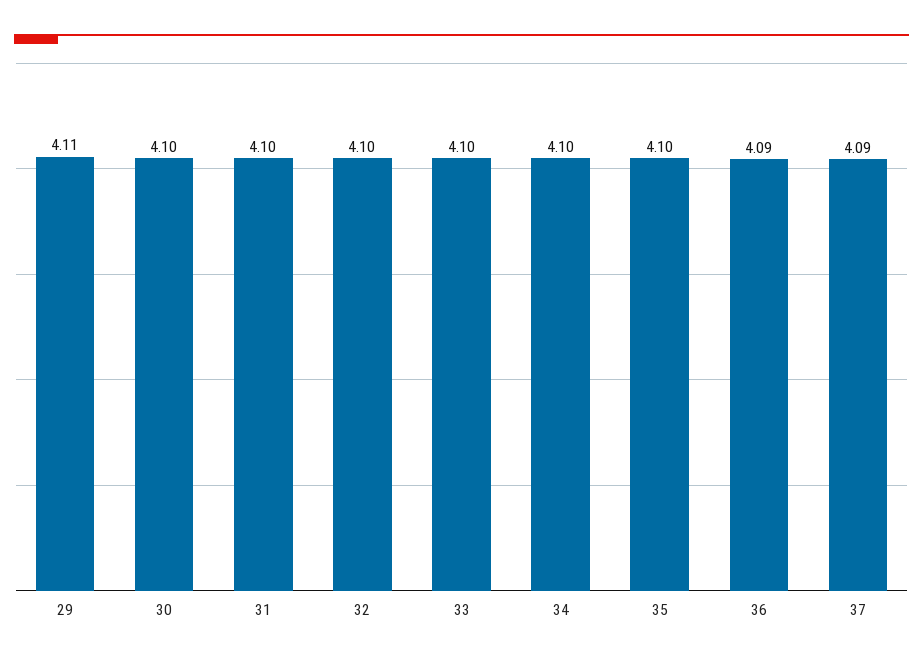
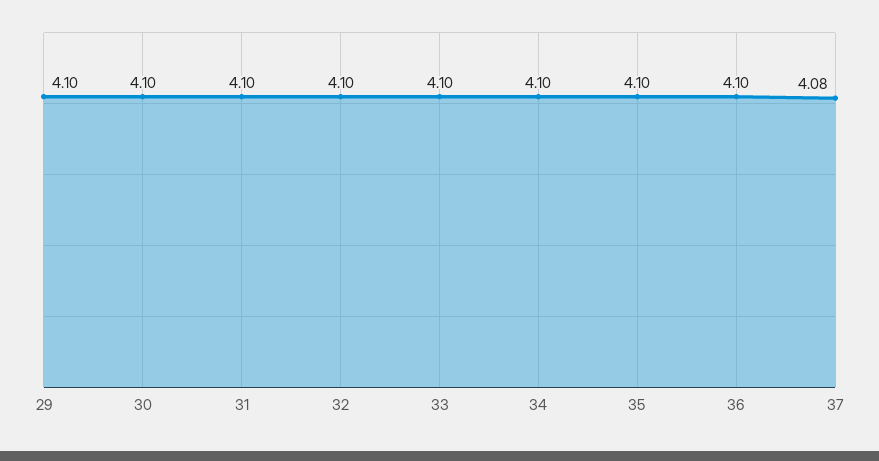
  {
-   "29": 4.11,
+   "29": 4.1,
    "30": 4.1,
    "31": 4.1,
    "32": 4.1,
    "33": 4.1,
    "34": 4.1,
    "35": 4.1,
-   "36": 4.09,
+   "36": 4.1,
-   "37": 4.09
+   "37": 4.08
  }

